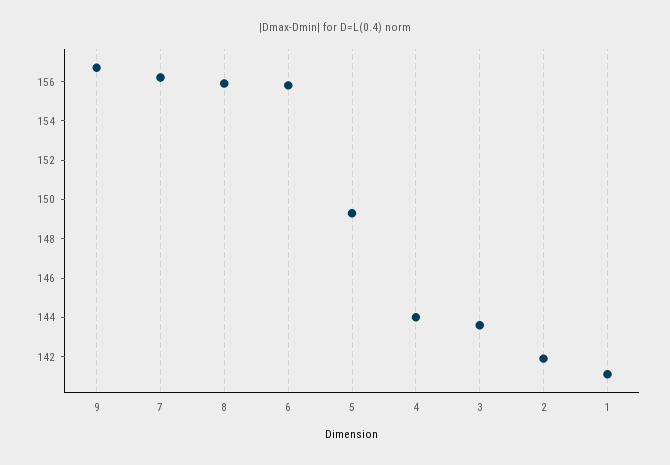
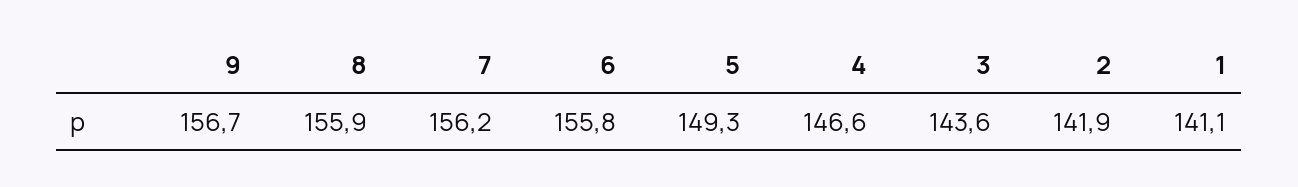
  {
    "9": 156.7,
    "7": 156.2,
    "8": 155.9,
    "6": 155.8,
    "5": 149.3,
-   "4": 144,
+   "4": 146.6,
    "3": 143.6,
    "2": 141.9,
    "1": 141.1
  }

